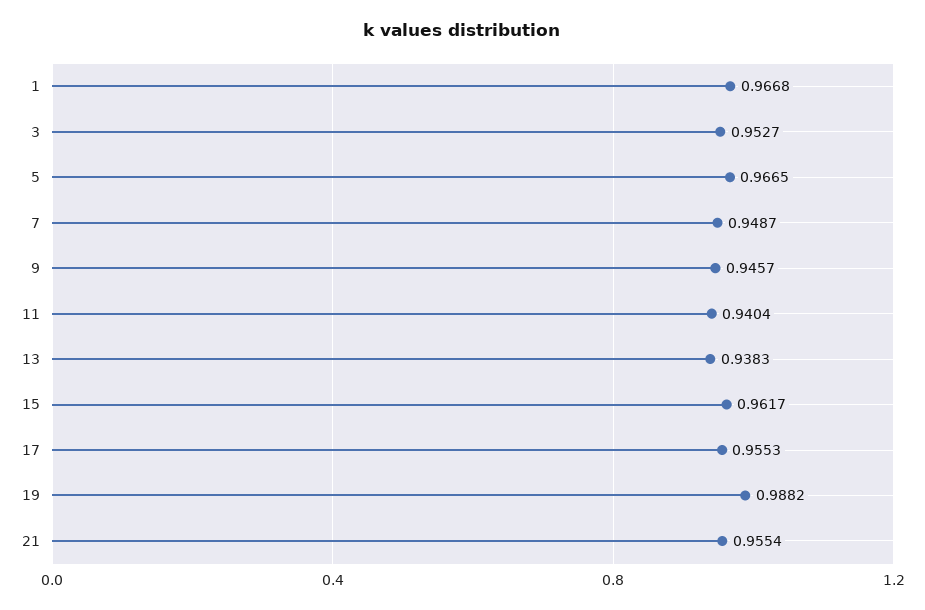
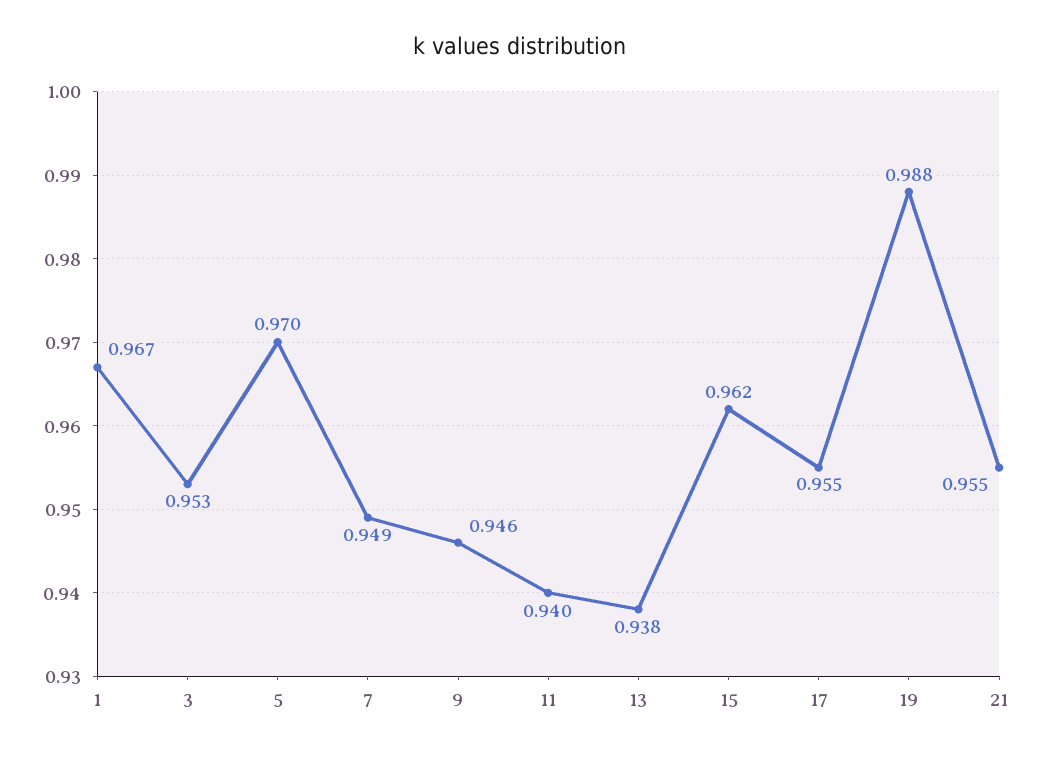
  {
    "1": 0.9668,
    "3": 0.9527,
-   "5": 0.9665,
+   "5": 0.97,
    "7": 0.9487,
    "9": 0.9457,
    "11": 0.9404,
    "13": 0.9383,
    "15": 0.9617,
    "17": 0.9553,
    "19": 0.9882,
    "21": 0.9554
  }

